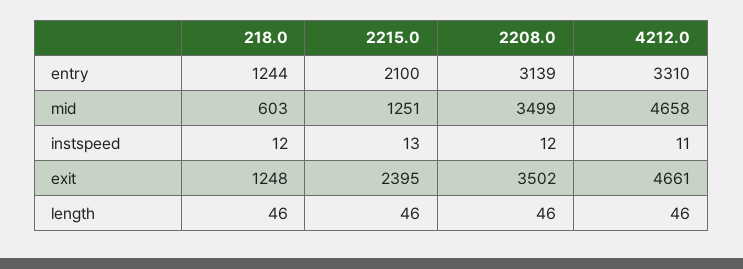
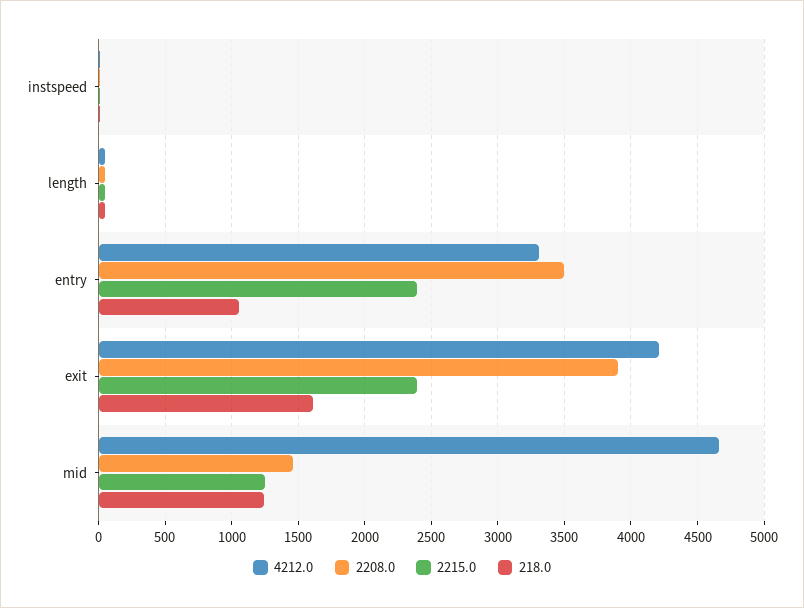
  {
    "218.0": {
-     "entry": 1244,
+     "entry": 1050,
-     "mid": 603,
+     "mid": 1250,
      "instspeed": 12,
-     "exit": 1248,
+     "exit": 1600,
      "length": 46
    },
    "2215.0": {
-     "entry": 2100,
+     "entry": 2400,
      "mid": 1251,
      "instspeed": 13,
      "exit": 2395,
      "length": 46
    },
    "2208.0": {
-     "entry": 3139,
+     "entry": 3500,
-     "mid": 3499,
+     "mid": 1450,
      "instspeed": 12,
-     "exit": 3502,
+     "exit": 3900,
      "length": 46
    },
    "4212.0": {
      "entry": 3310,
      "mid": 4658,
      "instspeed": 11,
-     "exit": 4661,
+     "exit": 4200,
      "length": 46
    }
  }

